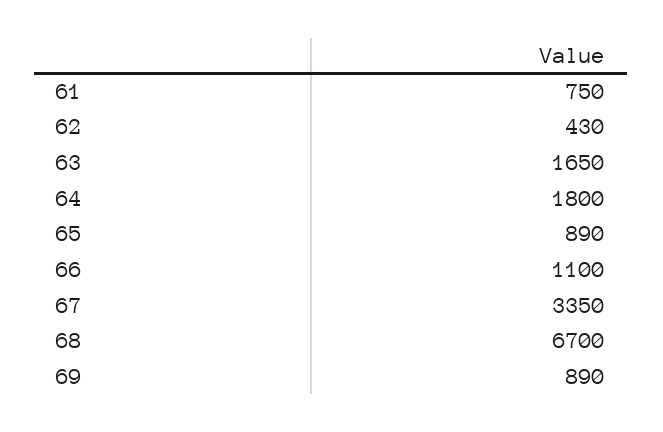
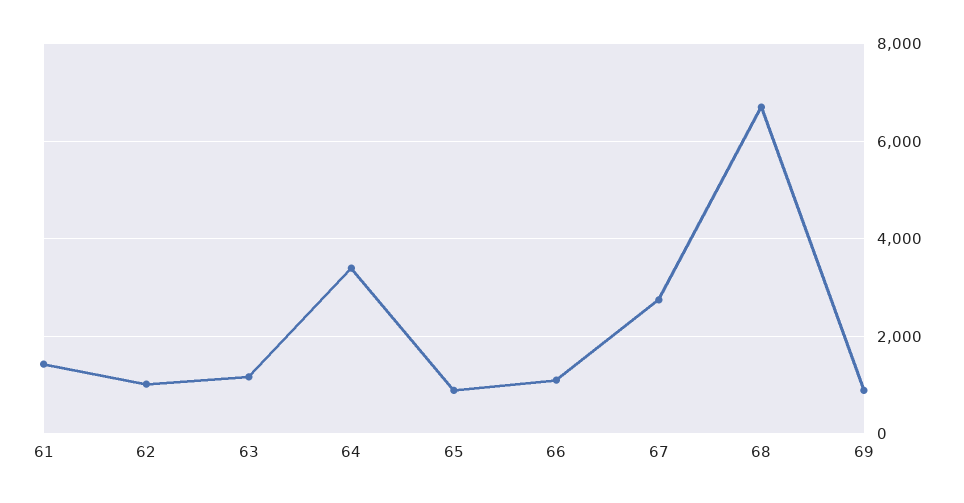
  {
-   "61": 750,
+   "61": 1400,
-   "62": 430,
+   "62": 1000,
-   "63": 1650,
+   "63": 1200,
-   "64": 1800,
+   "64": 3400,
    "65": 890,
    "66": 1100,
-   "67": 3350,
+   "67": 2800,
    "68": 6700,
    "69": 890
  }

